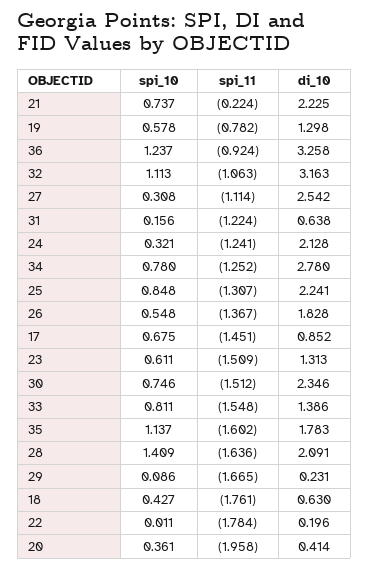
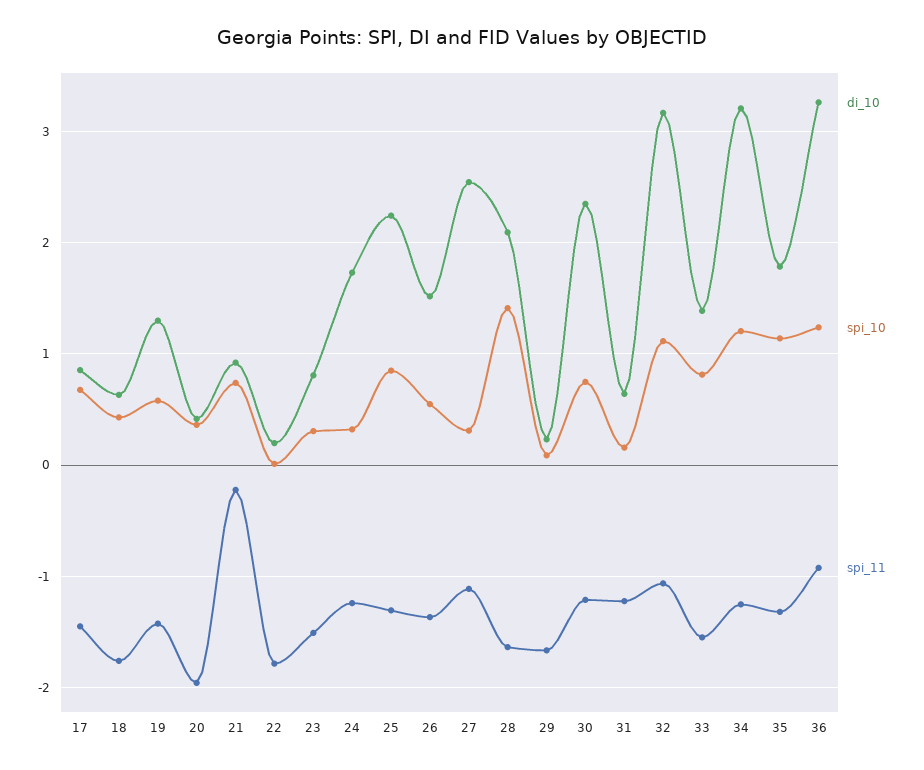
  {
    "spi_10": {
      "21": 0.737,
      "19": 0.578,
      "36": 1.237,
      "32": 1.113,
      "27": 0.308,
      "31": 0.156,
      "24": 0.321,
-     "34": 0.78,
+     "34": 1.2,
      "25": 0.848,
      "26": 0.548,
      "17": 0.675,
-     "23": 0.611,
+     "23": 0.3,
      "30": 0.746,
      "33": 0.811,
      "35": 1.137,
      "28": 1.409,
      "29": 0.086,
      "18": 0.427,
      "22": 0.011,
      "20": 0.361
    },
    "spi_11": {
      "21": -0.224,
-     "19": -0.782,
+     "19": -1.4,
      "36": -0.924,
      "32": -1.063,
      "27": -1.114,
      "31": -1.224,
      "24": -1.241,
      "34": -1.252,
      "25": -1.307,
      "26": -1.367,
      "17": -1.451,
      "23": -1.509,
-     "30": -1.512,
+     "30": -1.2,
      "33": -1.548,
-     "35": -1.602,
+     "35": -1.3,
      "28": -1.636,
      "29": -1.665,
      "18": -1.761,
      "22": -1.784,
      "20": -1.958
    },
    "di_10": {
-     "21": 2.225,
+     "21": 0.9,
      "19": 1.298,
      "36": 3.258,
      "32": 3.163,
      "27": 2.542,
      "31": 0.638,
-     "24": 2.128,
+     "24": 1.7,
-     "34": 2.78,
+     "34": 3.2,
      "25": 2.241,
-     "26": 1.828,
+     "26": 1.5,
      "17": 0.852,
-     "23": 1.313,
+     "23": 0.8,
      "30": 2.346,
      "33": 1.386,
      "35": 1.783,
      "28": 2.091,
      "29": 0.231,
      "18": 0.63,
      "22": 0.196,
      "20": 0.414
    }
  }

